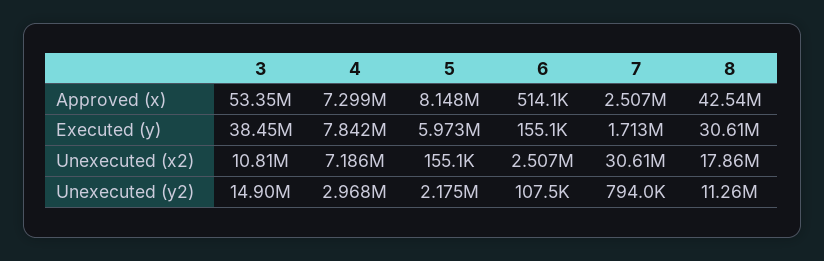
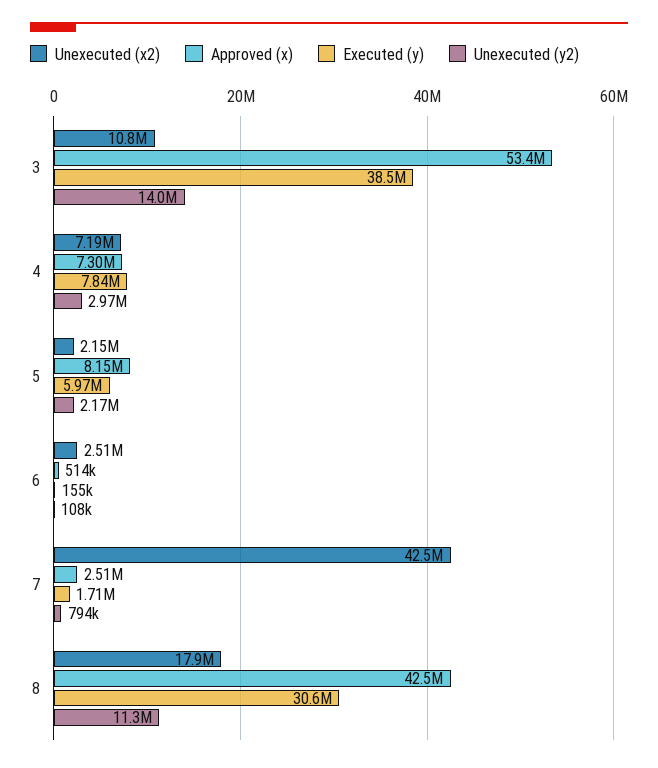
  {
    "Approved (x)": {
      "3": 53350000,
      "4": 7299000,
      "5": 8148000,
      "6": 514100,
      "7": 2507000,
      "8": 42540000
    },
    "Executed (y)": {
      "3": 38450000,
      "4": 7842000,
      "5": 5973000,
      "6": 155100,
      "7": 1713000,
      "8": 30610000
    },
    "Unexecuted (x2)": {
      "3": 10810000,
      "4": 7186000,
-     "5": 155100,
+     "5": 2150000,
      "6": 2507000,
-     "7": 30610000,
+     "7": 42500000,
      "8": 17860000
    },
    "Unexecuted (y2)": {
-     "3": 14900000,
+     "3": 14000000,
      "4": 2968000,
      "5": 2175000,
      "6": 107500,
      "7": 794000,
      "8": 11260000
    }
  }

